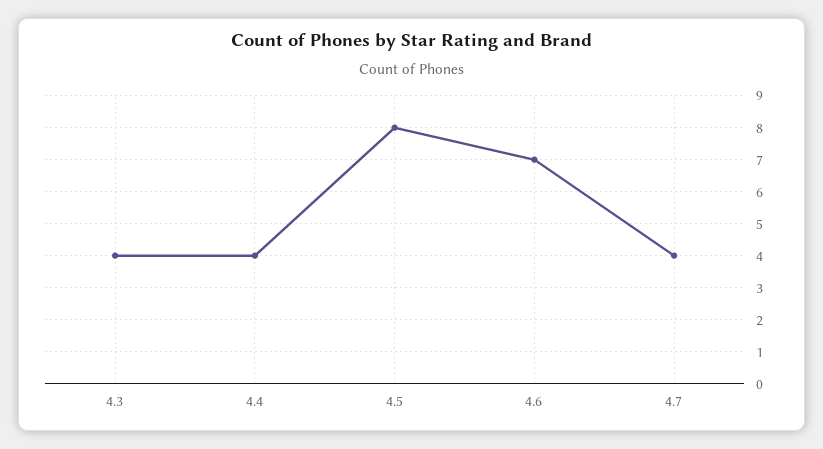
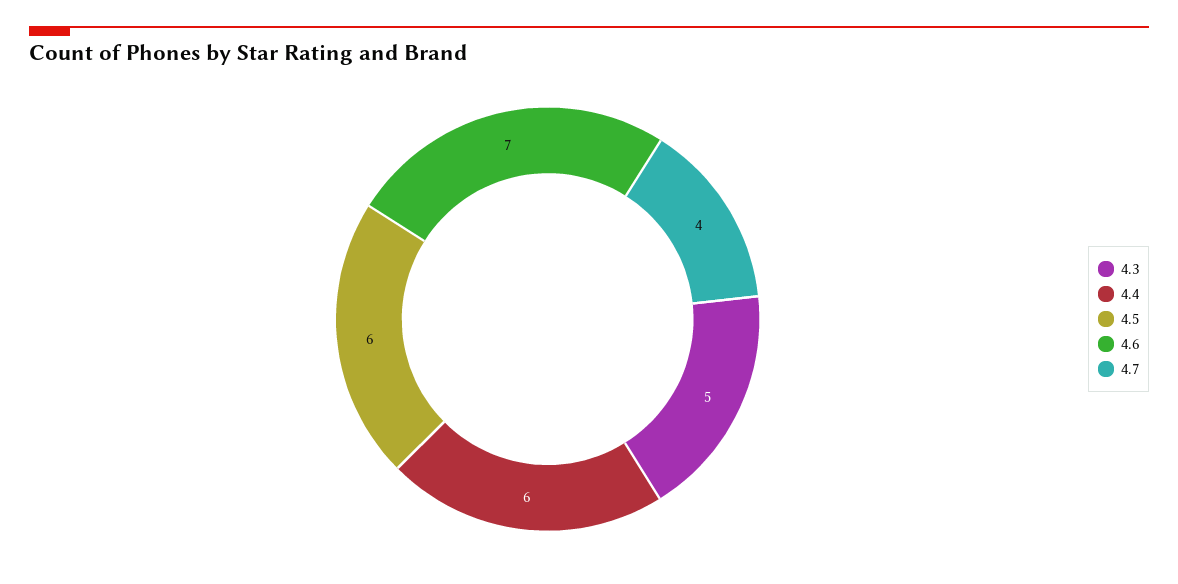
  {
-   "4.3": 4,
+   "4.3": 5,
-   "4.4": 4,
+   "4.4": 6,
-   "4.5": 8,
+   "4.5": 6,
    "4.6": 7,
    "4.7": 4
  }

